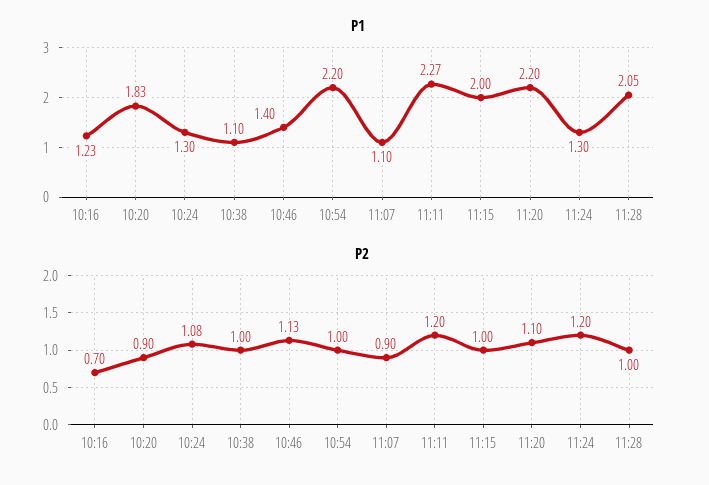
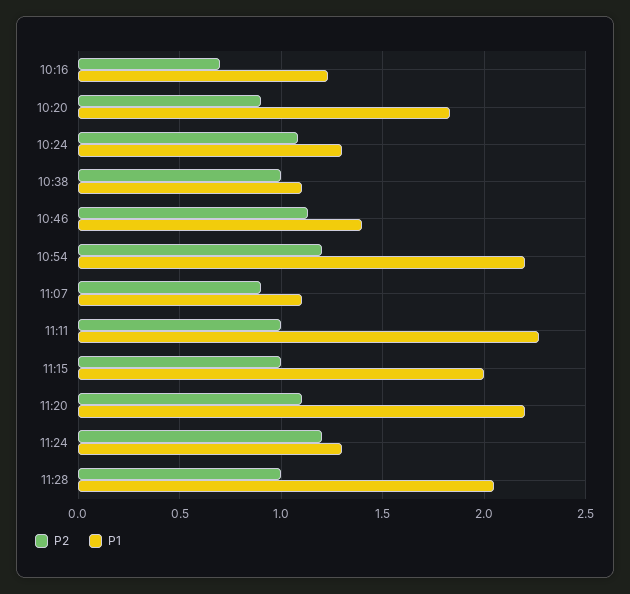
  {
    "P1": {
      "10:16": 1.23,
      "10:20": 1.83,
      "10:24": 1.3,
      "10:38": 1.1,
      "10:46": 1.4,
      "10:54": 2.2,
      "11:07": 1.1,
      "11:11": 2.27,
      "11:15": 2,
      "11:20": 2.2,
      "11:24": 1.3,
      "11:28": 2.05
    },
    "P2": {
      "10:16": 0.7,
      "10:20": 0.9,
      "10:24": 1.08,
      "10:38": 1,
      "10:46": 1.13,
-     "10:54": 1,
+     "10:54": 1.2,
      "11:07": 0.9,
-     "11:11": 1.2,
+     "11:11": 1,
      "11:15": 1,
      "11:20": 1.1,
      "11:24": 1.2,
      "11:28": 1
    }
  }

